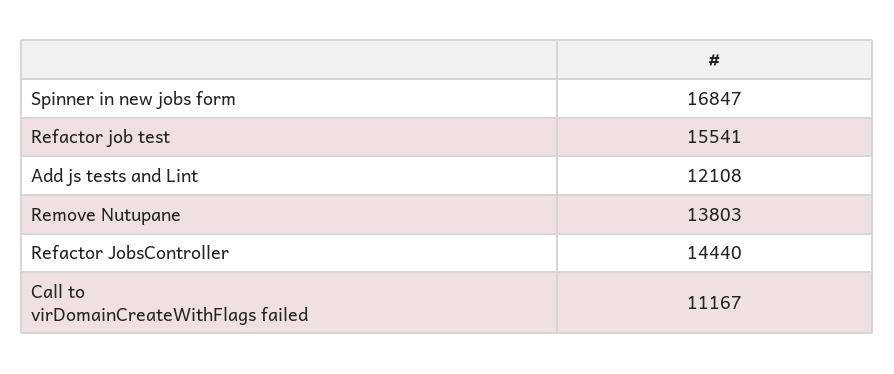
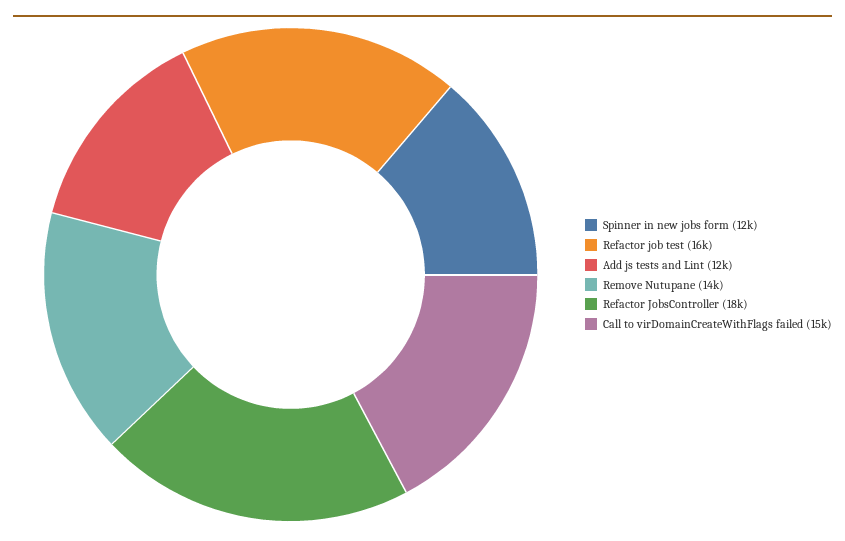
  {
-   "Spinner in new jobs form": 16847,
+   "Spinner in new jobs form": 12000,
    "Refactor job test": 15541,
    "Add js tests and Lint": 12108,
    "Remove Nutupane": 13803,
-   "Refactor JobsController": 14440,
+   "Refactor JobsController": 18000,
-   "Call to virDomainCreateWithFlags failed": 11167
+   "Call to virDomainCreateWithFlags failed": 15000
  }

